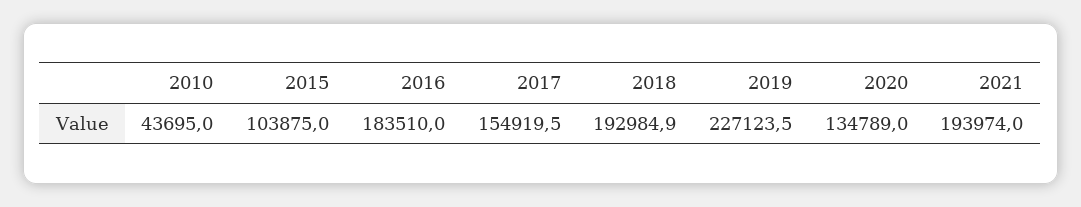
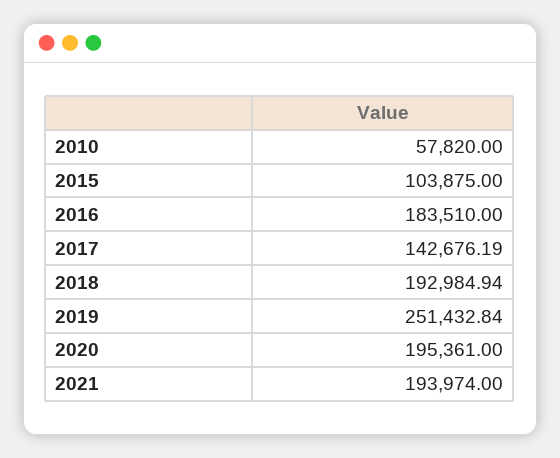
  {
-   "2010": 43695,
+   "2010": 57820,
    "2015": 103875,
    "2016": 183510,
-   "2017": 154919.5,
+   "2017": 142676.19,
    "2018": 192984.94,
-   "2019": 227123.5,
+   "2019": 251432.84,
-   "2020": 134789,
+   "2020": 195361,
    "2021": 193974
  }

